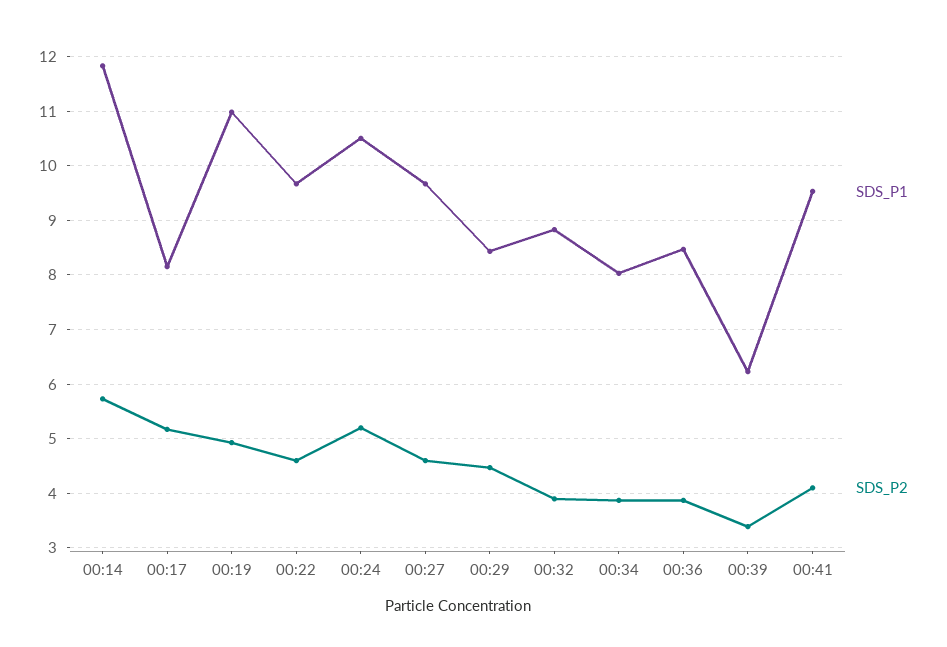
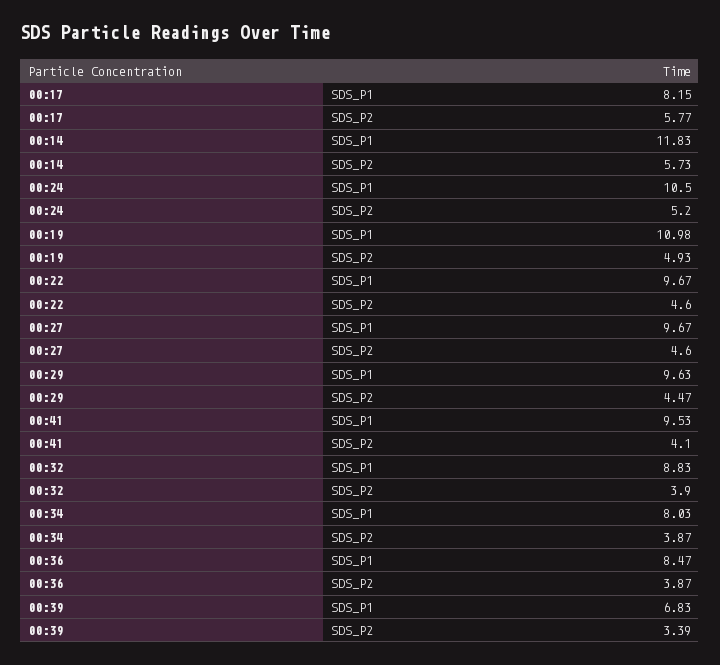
  {
    "SDS_P1": {
      "00:14": 11.83,
      "00:17": 8.15,
      "00:19": 10.98,
      "00:22": 9.67,
      "00:24": 10.5,
      "00:27": 9.67,
-     "00:29": 8.4,
+     "00:29": 9.63,
      "00:32": 8.83,
      "00:34": 8.03,
      "00:36": 8.47,
-     "00:39": 6.2,
+     "00:39": 6.83,
      "00:41": 9.53
    },
    "SDS_P2": {
      "00:14": 5.73,
-     "00:17": 5.2,
+     "00:17": 5.77,
      "00:19": 4.93,
      "00:22": 4.6,
      "00:24": 5.2,
      "00:27": 4.6,
      "00:29": 4.47,
      "00:32": 3.9,
      "00:34": 3.87,
      "00:36": 3.87,
      "00:39": 3.39,
      "00:41": 4.1
    }
  }

